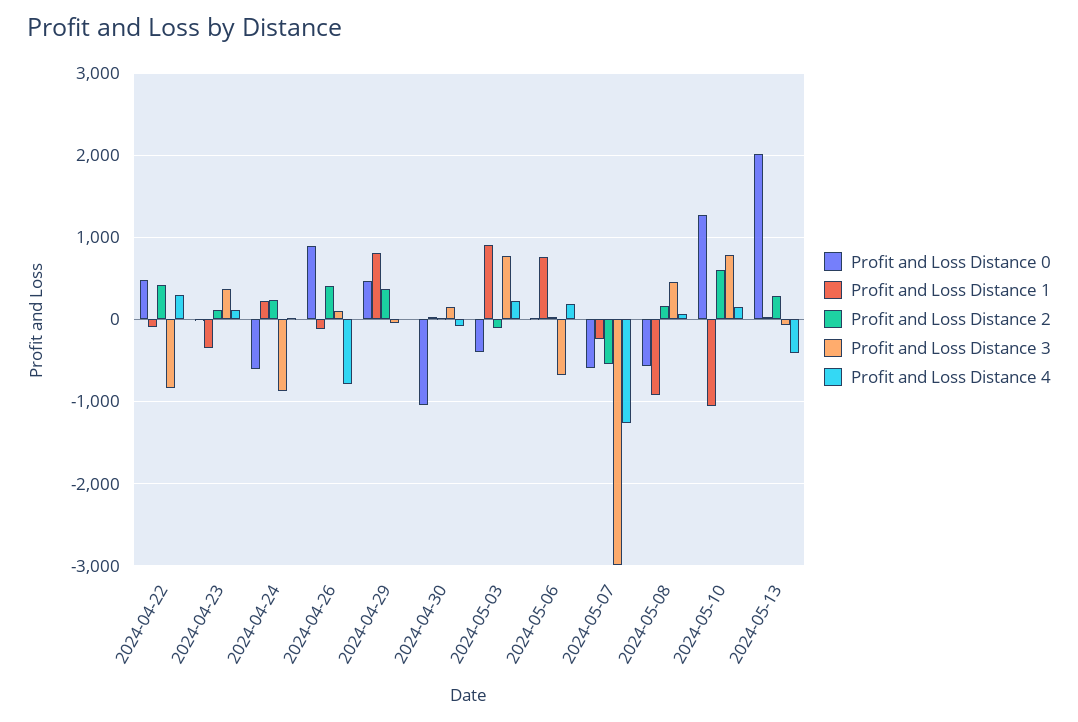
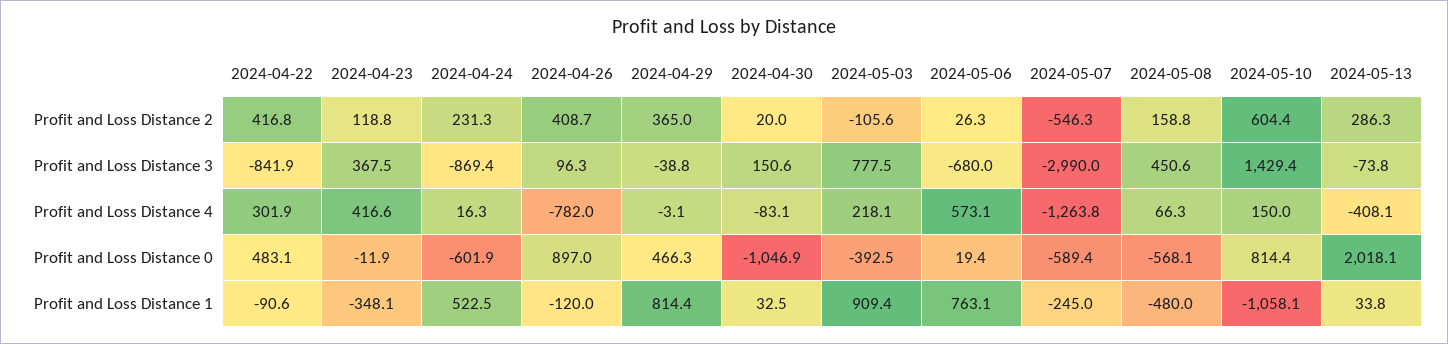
  {
    "Profit and Loss Distance 0": {
      "2024-04-22": 483.1,
      "2024-04-23": -11.9,
      "2024-04-24": -601.9,
      "2024-04-26": 897,
      "2024-04-29": 466.3,
      "2024-04-30": -1046.9,
      "2024-05-03": -392.5,
      "2024-05-06": 19.4,
      "2024-05-07": -589.4,
      "2024-05-08": -568.1,
-     "2024-05-10": 1300,
+     "2024-05-10": 814.4,
      "2024-05-13": 2018.1
    },
    "Profit and Loss Distance 1": {
      "2024-04-22": -90.6,
      "2024-04-23": -348.1,
-     "2024-04-24": 200,
+     "2024-04-24": 522.5,
      "2024-04-26": -120,
      "2024-04-29": 814.4,
      "2024-04-30": 32.5,
      "2024-05-03": 909.4,
      "2024-05-06": 763.1,
      "2024-05-07": -245,
-     "2024-05-08": -900,
+     "2024-05-08": -480,
      "2024-05-10": -1058.1,
      "2024-05-13": 33.8
    },
    "Profit and Loss Distance 2": {
      "2024-04-22": 416.8,
      "2024-04-23": 118.8,
      "2024-04-24": 231.3,
      "2024-04-26": 408.7,
      "2024-04-29": 365,
      "2024-04-30": 20,
      "2024-05-03": -105.6,
      "2024-05-06": 26.3,
      "2024-05-07": -546.3,
      "2024-05-08": 158.8,
      "2024-05-10": 604.4,
      "2024-05-13": 286.3
    },
    "Profit and Loss Distance 3": {
      "2024-04-22": -841.9,
      "2024-04-23": 367.5,
      "2024-04-24": -869.4,
      "2024-04-26": 96.3,
      "2024-04-29": -38.8,
      "2024-04-30": 150.6,
      "2024-05-03": 777.5,
      "2024-05-06": -680,
      "2024-05-07": -2990,
      "2024-05-08": 450.6,
-     "2024-05-10": 800,
+     "2024-05-10": 1429.4,
      "2024-05-13": -73.8
    },
    "Profit and Loss Distance 4": {
      "2024-04-22": 301.9,
-     "2024-04-23": 100,
+     "2024-04-23": 416.6,
      "2024-04-24": 16.3,
      "2024-04-26": -782,
      "2024-04-29": -3.1,
      "2024-04-30": -83.1,
      "2024-05-03": 218.1,
-     "2024-05-06": 200,
+     "2024-05-06": 573.1,
      "2024-05-07": -1263.8,
      "2024-05-08": 66.3,
      "2024-05-10": 150,
      "2024-05-13": -408.1
    }
  }

